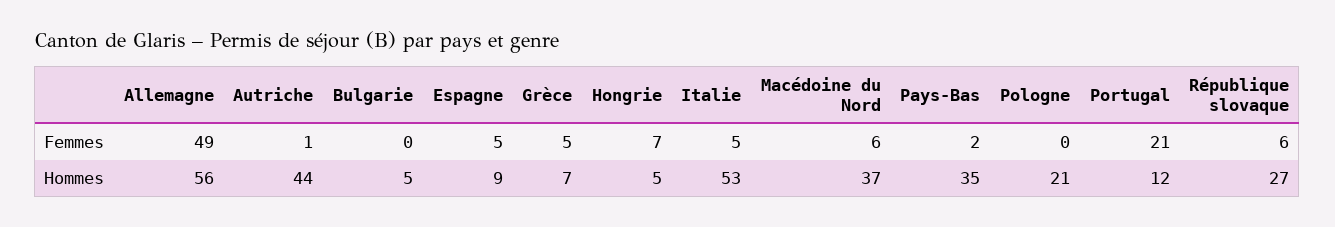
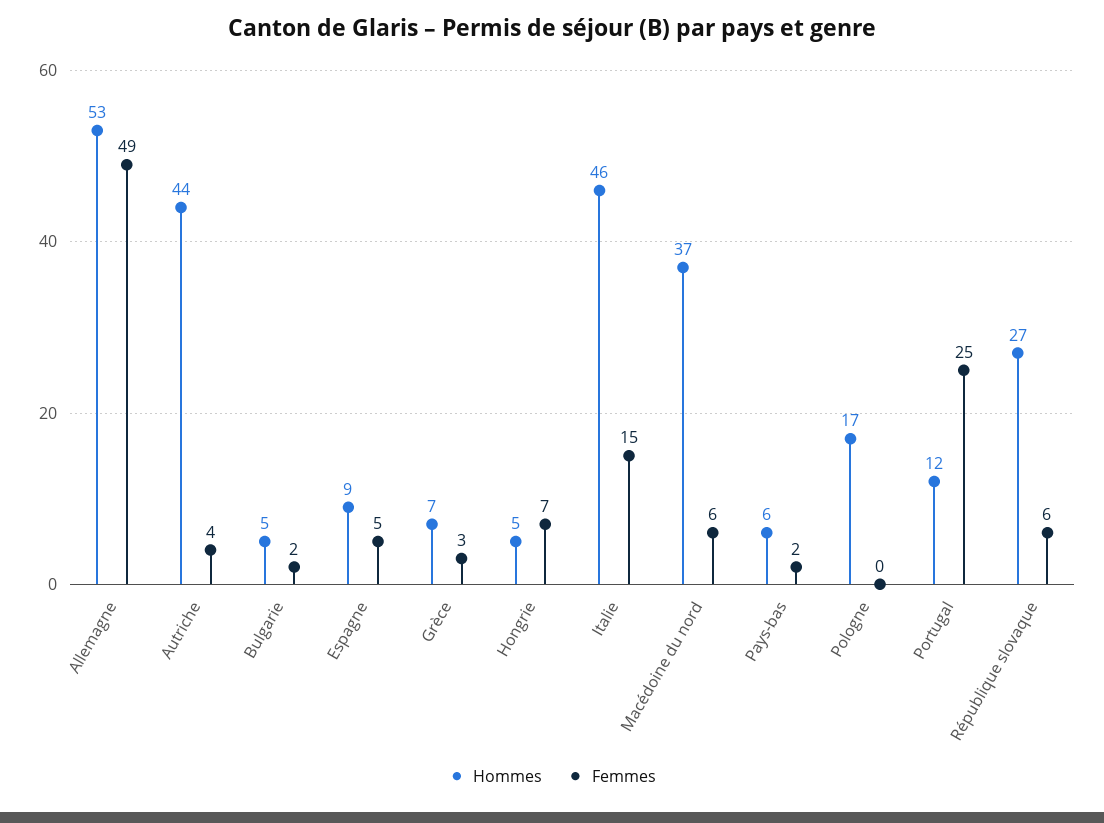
  {
    "Femmes": {
      "Allemagne": 49,
-     "Autriche": 1,
+     "Autriche": 4,
-     "Bulgarie": 0,
+     "Bulgarie": 2,
      "Espagne": 5,
-     "Grèce": 5,
+     "Grèce": 3,
      "Hongrie": 7,
-     "Italie": 5,
+     "Italie": 15,
      "Macédoine du Nord": 6,
      "Pays-Bas": 2,
      "Pologne": 0,
-     "Portugal": 21,
+     "Portugal": 25,
      "République slovaque": 6
    },
    "Hommes": {
-     "Allemagne": 56,
+     "Allemagne": 53,
      "Autriche": 44,
      "Bulgarie": 5,
      "Espagne": 9,
      "Grèce": 7,
      "Hongrie": 5,
-     "Italie": 53,
+     "Italie": 46,
      "Macédoine du Nord": 37,
-     "Pays-Bas": 35,
+     "Pays-Bas": 6,
-     "Pologne": 21,
+     "Pologne": 17,
      "Portugal": 12,
      "République slovaque": 27
    }
  }

